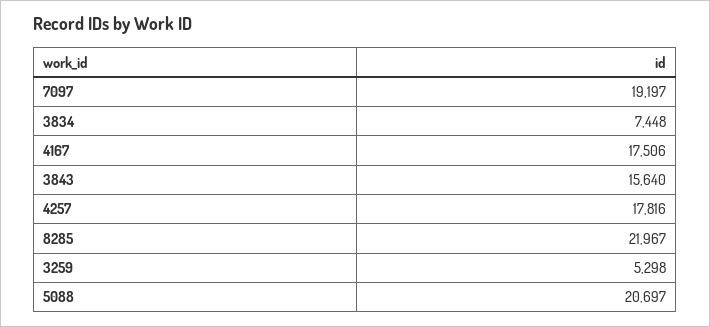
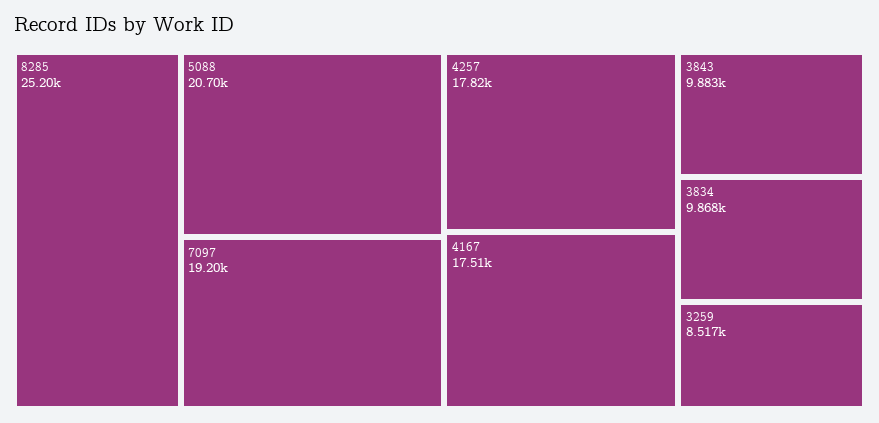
  {
    "7097": 19197,
-   "3834": 7448,
+   "3834": 9868,
    "4167": 17506,
-   "3843": 15640,
+   "3843": 9883,
    "4257": 17816,
-   "8285": 21967,
+   "8285": 25200,
-   "3259": 5298,
+   "3259": 8517,
    "5088": 20697
  }

